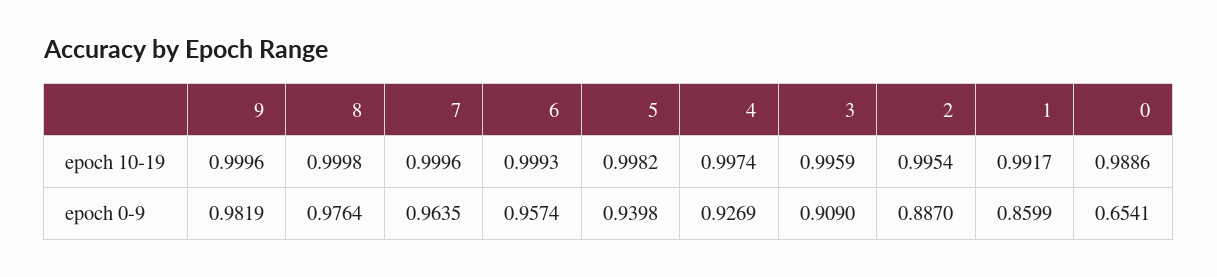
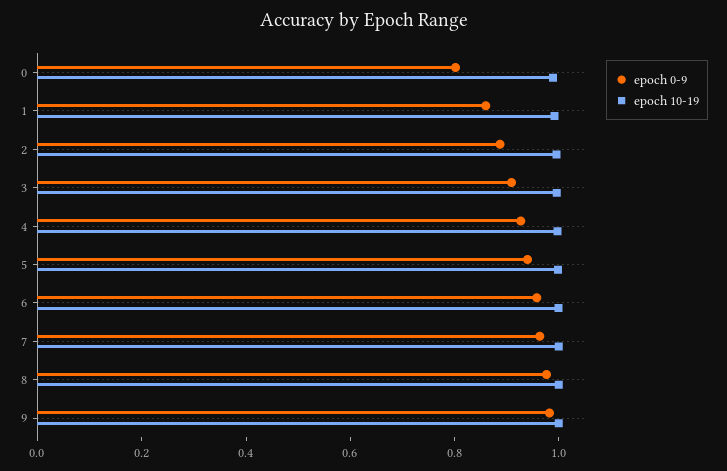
  {
    "epoch 10-19": {
      "9": 0.9996,
      "8": 0.9998,
      "7": 0.9996,
      "6": 0.9993,
      "5": 0.9982,
      "4": 0.9974,
      "3": 0.9959,
      "2": 0.9954,
      "1": 0.9917,
      "0": 0.9886
    },
    "epoch 0-9": {
      "9": 0.9819,
      "8": 0.9764,
      "7": 0.9635,
      "6": 0.9574,
      "5": 0.9398,
      "4": 0.9269,
      "3": 0.909,
      "2": 0.887,
      "1": 0.8599,
-     "0": 0.6541
+     "0": 0.8
    }
  }

